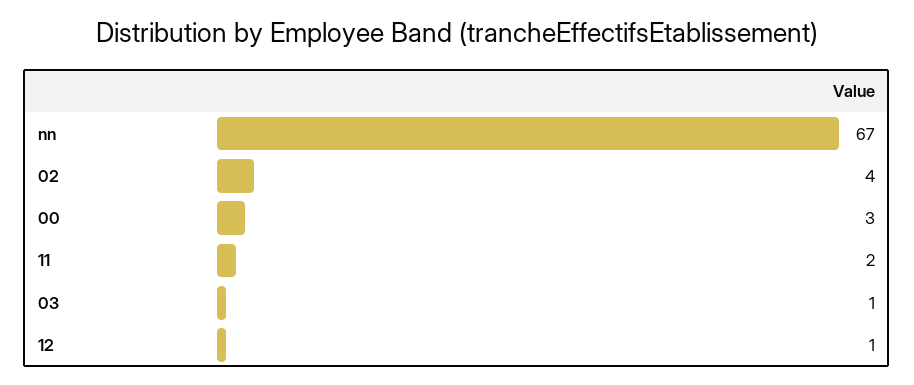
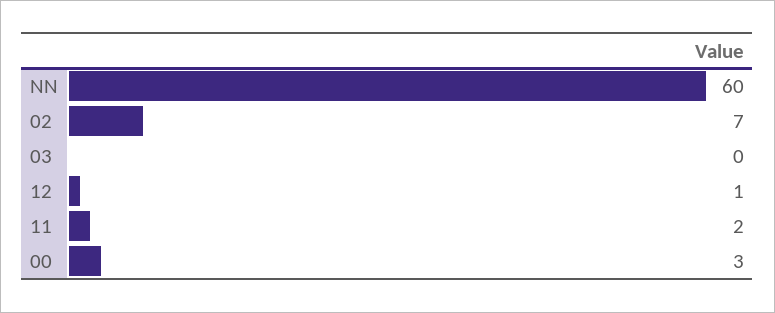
  {
-   "nn": 67,
+   "nn": 60,
-   "02": 4,
+   "02": 7,
    "00": 3,
    "11": 2,
-   "03": 1,
+   "03": 0,
    "12": 1
  }

